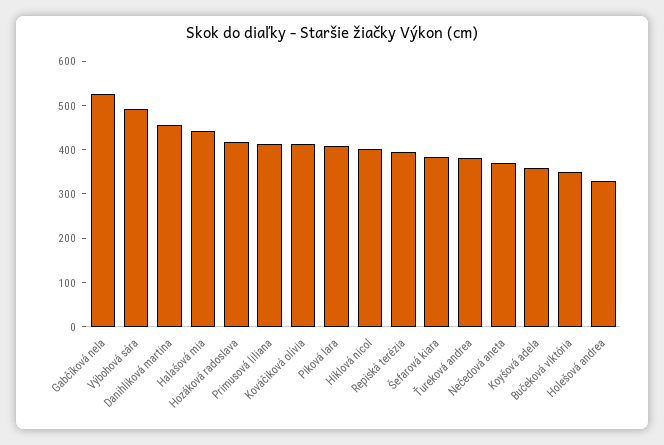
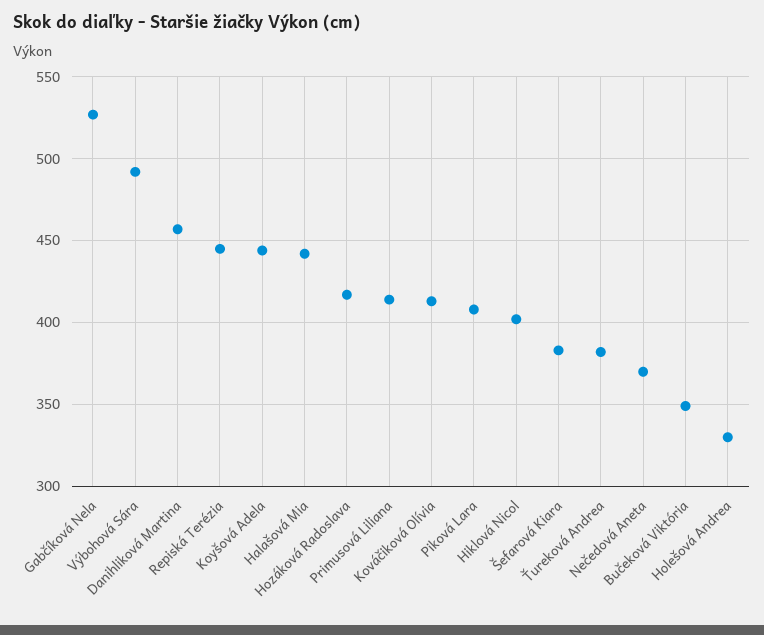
  {
    "Gabčíková nela": 525,
    "Výbohová sára": 490,
    "Danihliková martina": 455,
    "Halašová mia": 440,
    "Hozáková radoslava": 415,
    "Primusová liliana": 415,
    "Kováčiková olívia": 415,
    "Piková lara": 410,
    "Hiklová nicol": 400,
-   "Repiská terézia": 400,
+   "Repiská terézia": 445,
    "Šefarová kiara": 385,
    "Ťureková andrea": 380,
    "Nečedová aneta": 370,
-   "Koyšová adela": 360,
+   "Koyšová adela": 445,
    "Bučeková viktória": 350,
    "Holešová andrea": 330
  }

